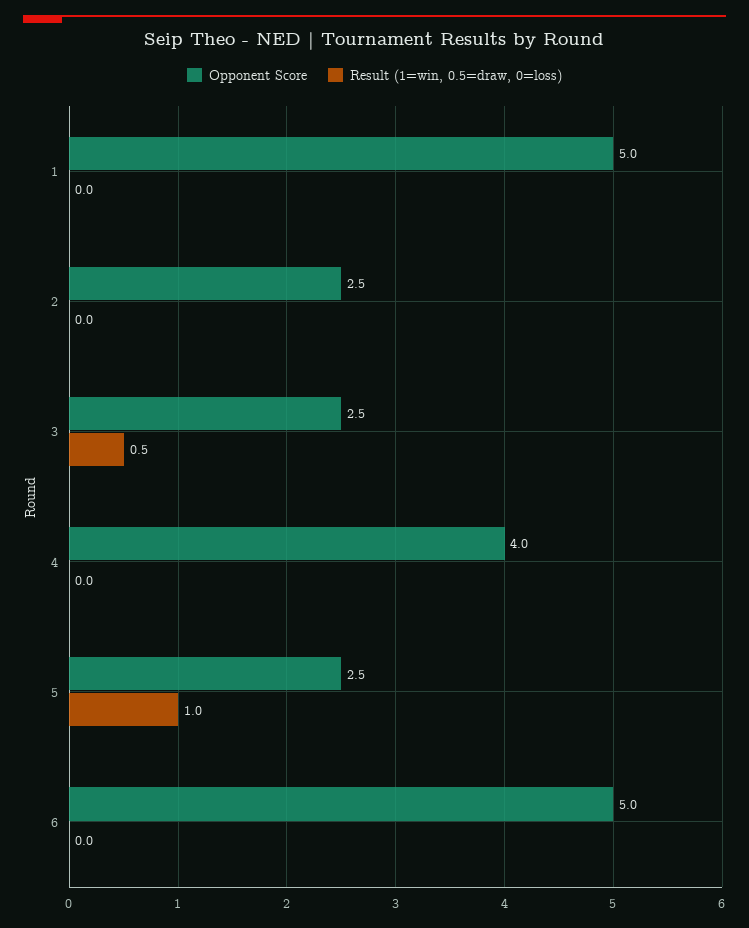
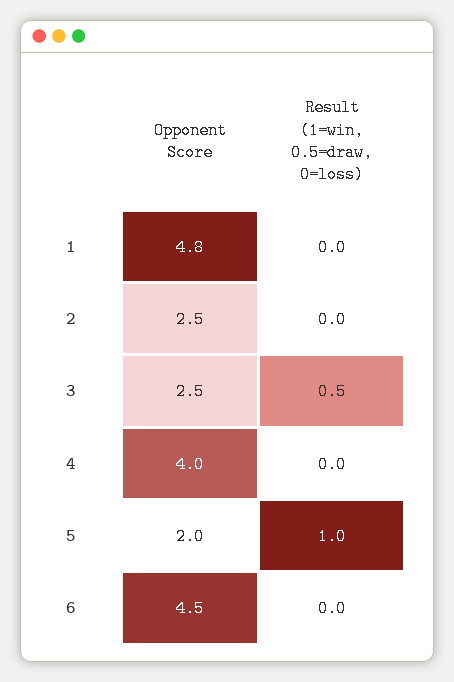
  {
    "Opponent Score": {
-     "1": 5,
+     "1": 4.8,
      "2": 2.5,
      "3": 2.5,
      "4": 4,
-     "5": 2.5,
+     "5": 2,
-     "6": 5
+     "6": 4.5
    },
    "Result (1=win, 0.5=draw, 0=loss)": {
      "1": 0,
      "2": 0,
      "3": 0.5,
      "4": 0,
      "5": 1,
      "6": 0
    }
  }

